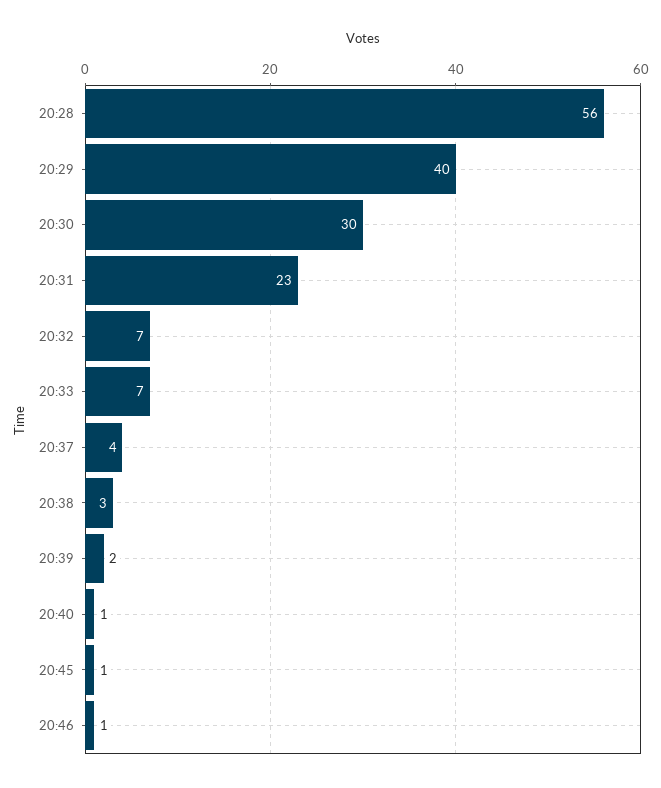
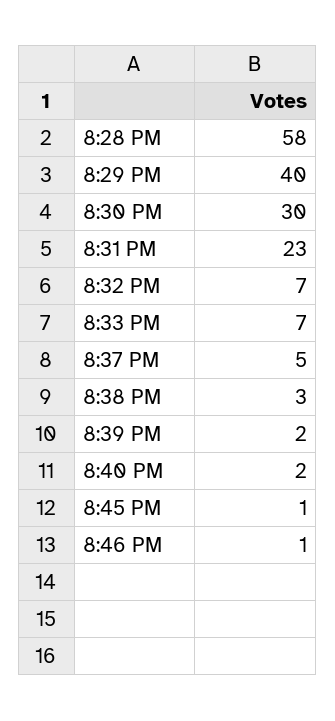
  {
-   "20:28": 56,
+   "20:28": 58,
    "20:29": 40,
    "20:30": 30,
    "20:31": 23,
    "20:32": 7,
    "20:33": 7,
-   "20:37": 4,
+   "20:37": 5,
    "20:38": 3,
    "20:39": 2,
-   "20:40": 1,
+   "20:40": 2,
    "20:45": 1,
    "20:46": 1
  }

